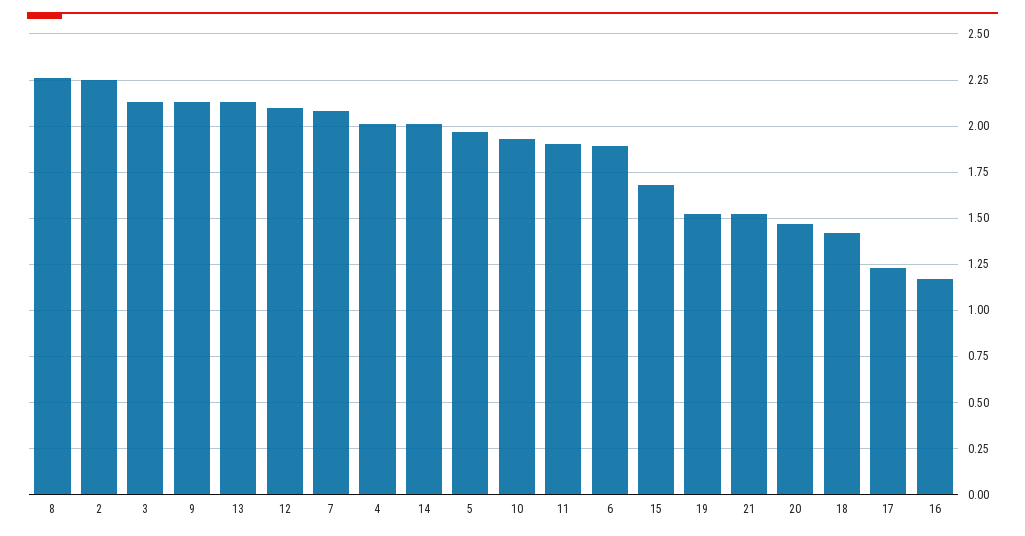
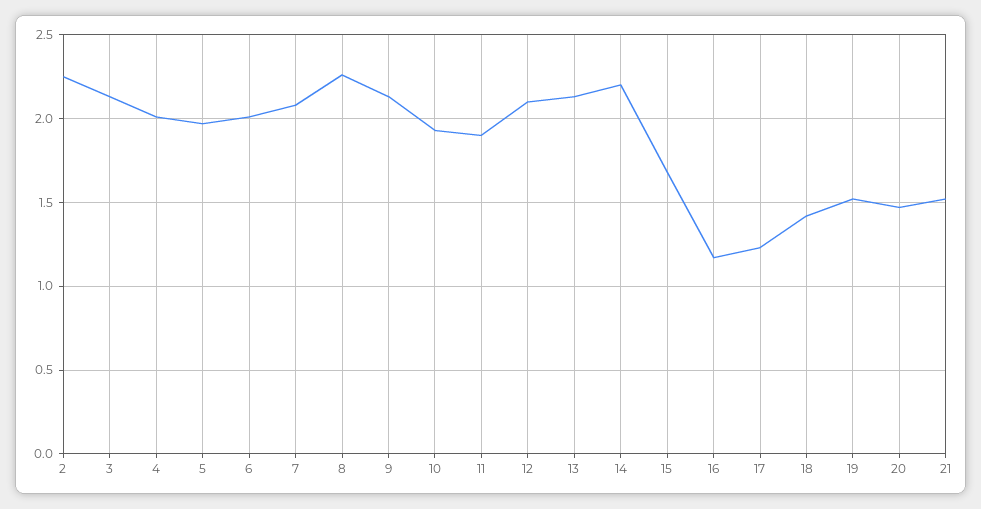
  {
    "8": 2.25,
    "2": 2.25,
    "3": 2.15,
    "9": 2.15,
    "13": 2.15,
    "12": 2.1,
    "7": 2.1,
    "4": 2,
-   "14": 2,
+   "14": 2.2,
    "5": 1.95,
    "10": 1.95,
    "11": 1.9,
-   "6": 1.9,
+   "6": 2,
    "15": 1.7,
    "19": 1.5,
    "21": 1.5,
    "20": 1.45,
    "18": 1.4,
    "17": 1.25,
    "16": 1.15
  }

